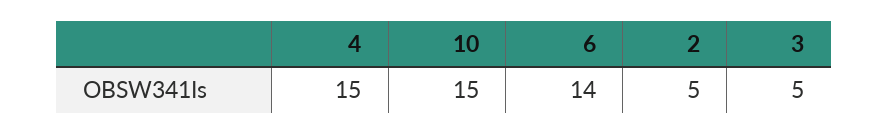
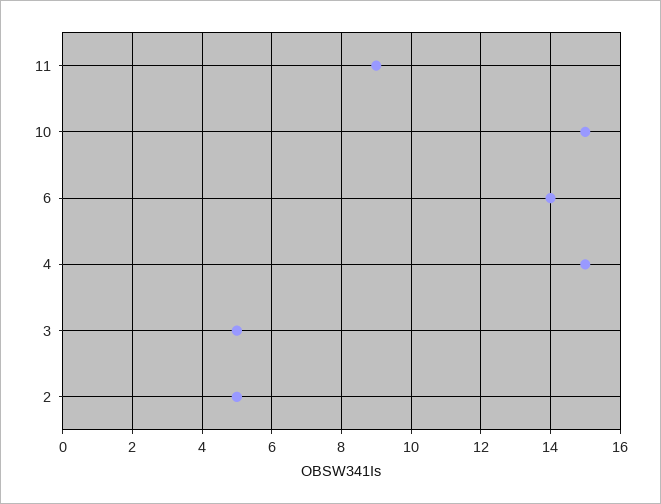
  {
    "4": 15,
    "10": 15,
    "6": 14,
    "2": 5,
-   "3": 5
+   "3": 5,
+   "11": 9
  }

